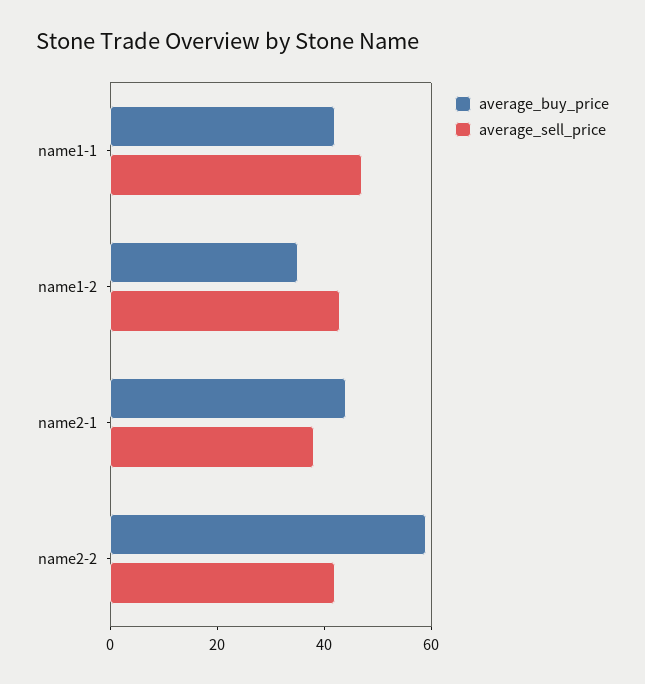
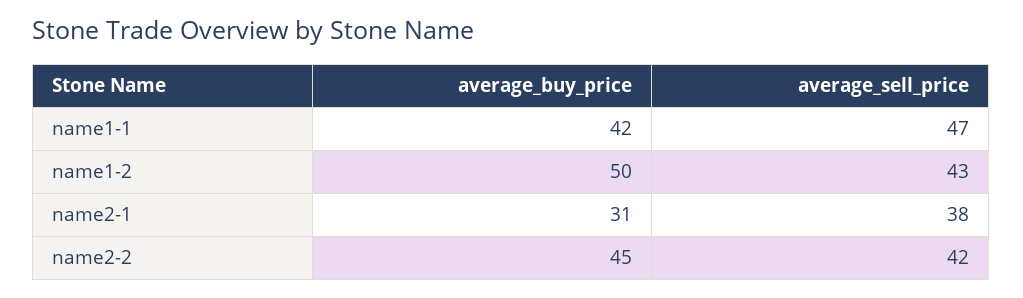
  {
    "average_buy_price": {
      "name1-1": 42,
-     "name1-2": 35,
+     "name1-2": 50,
-     "name2-1": 45,
+     "name2-1": 31,
-     "name2-2": 60
+     "name2-2": 45
    },
    "average_sell_price": {
      "name1-1": 47,
      "name1-2": 43,
      "name2-1": 38,
      "name2-2": 42
    }
  }

